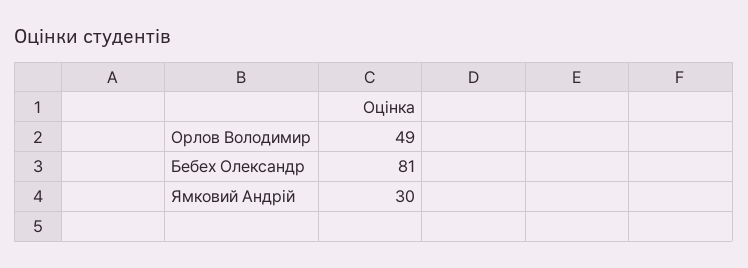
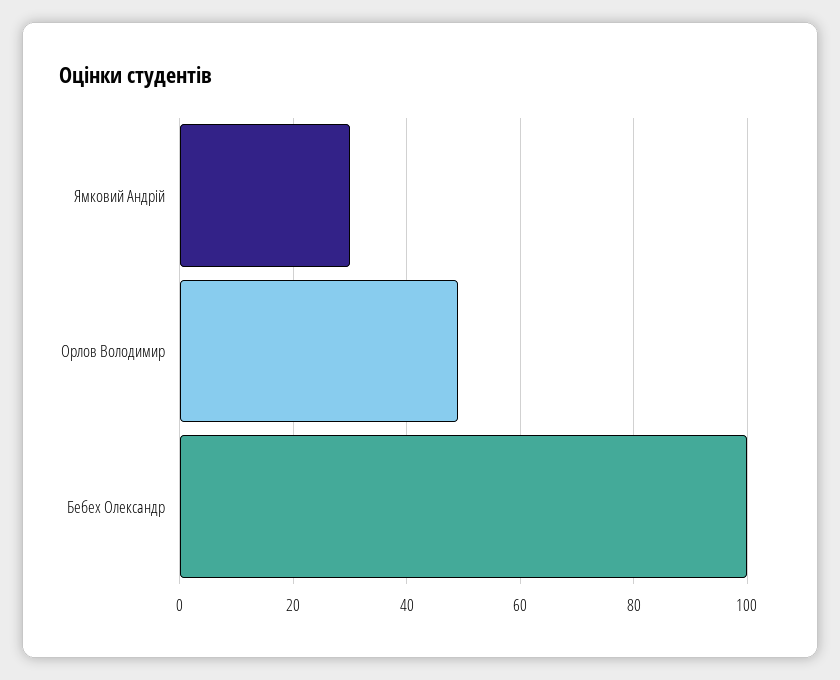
  {
    "Орлов Володимир": 49,
-   "Бебех Олександр": 81,
+   "Бебех Олександр": 100,
    "Ямковий Андрій": 30
  }

